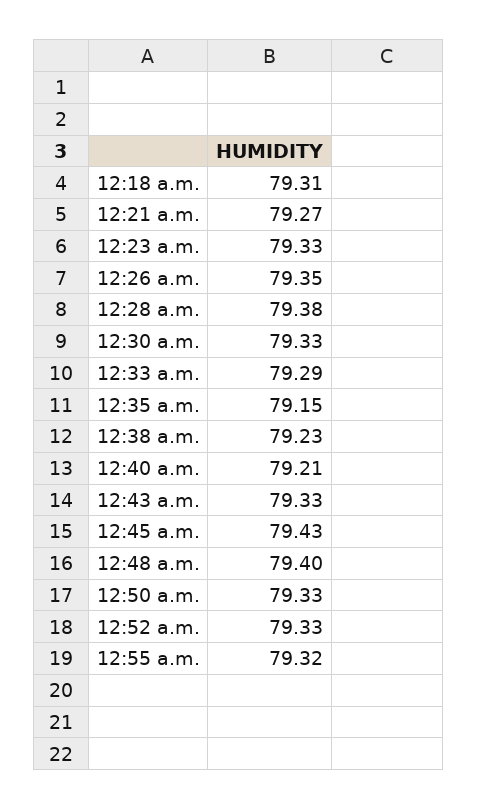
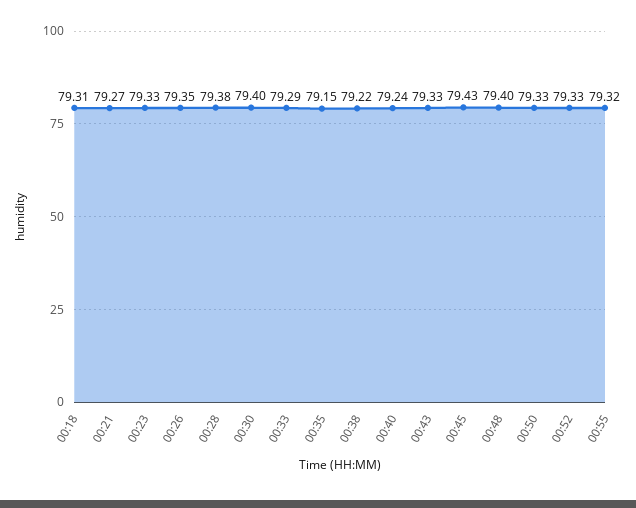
  {
    "12:18 a.m.": 79.31,
    "12:21 a.m.": 79.27,
    "12:23 a.m.": 79.33,
    "12:26 a.m.": 79.35,
    "12:28 a.m.": 79.38,
-   "12:30 a.m.": 79.33,
+   "12:30 a.m.": 79.4,
    "12:33 a.m.": 79.29,
    "12:35 a.m.": 79.15,
-   "12:38 a.m.": 79.23,
+   "12:38 a.m.": 79.22,
-   "12:40 a.m.": 79.21,
+   "12:40 a.m.": 79.24,
    "12:43 a.m.": 79.33,
    "12:45 a.m.": 79.43,
    "12:48 a.m.": 79.4,
    "12:50 a.m.": 79.33,
    "12:52 a.m.": 79.33,
    "12:55 a.m.": 79.32
  }

